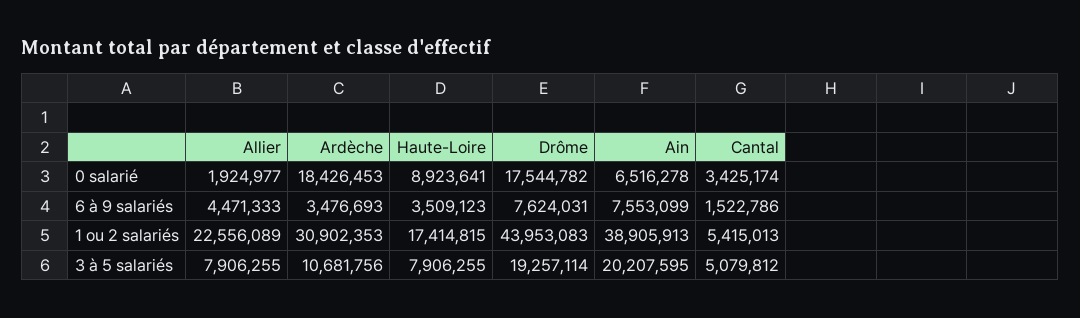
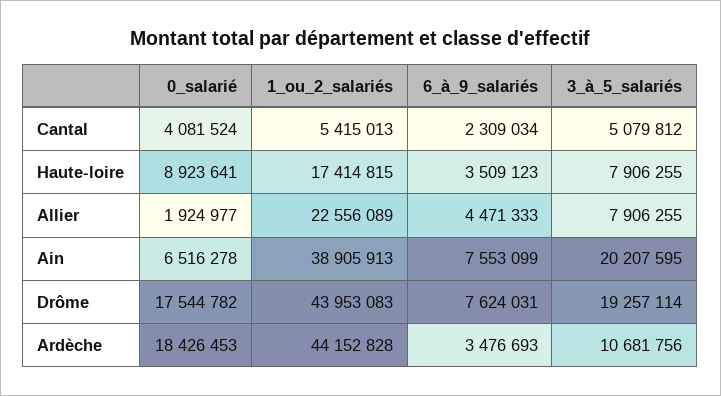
  {
    "Allier": {
      "0 salarié": 1924977,
      "6 à 9 salariés": 4471333,
      "1 ou 2 salariés": 22556089,
      "3 à 5 salariés": 7906255
    },
    "Ardèche": {
      "0 salarié": 18426453,
      "6 à 9 salariés": 3476693,
-     "1 ou 2 salariés": 30902353,
+     "1 ou 2 salariés": 44152828,
      "3 à 5 salariés": 10681756
    },
    "Haute-Loire": {
      "0 salarié": 8923641,
      "6 à 9 salariés": 3509123,
      "1 ou 2 salariés": 17414815,
      "3 à 5 salariés": 7906255
    },
    "Drôme": {
      "0 salarié": 17544782,
      "6 à 9 salariés": 7624031,
      "1 ou 2 salariés": 43953083,
      "3 à 5 salariés": 19257114
    },
    "Ain": {
      "0 salarié": 6516278,
      "6 à 9 salariés": 7553099,
      "1 ou 2 salariés": 38905913,
      "3 à 5 salariés": 20207595
    },
    "Cantal": {
-     "0 salarié": 3425174,
+     "0 salarié": 4081524,
-     "6 à 9 salariés": 1522786,
+     "6 à 9 salariés": 2309034,
      "1 ou 2 salariés": 5415013,
      "3 à 5 salariés": 5079812
    }
  }

